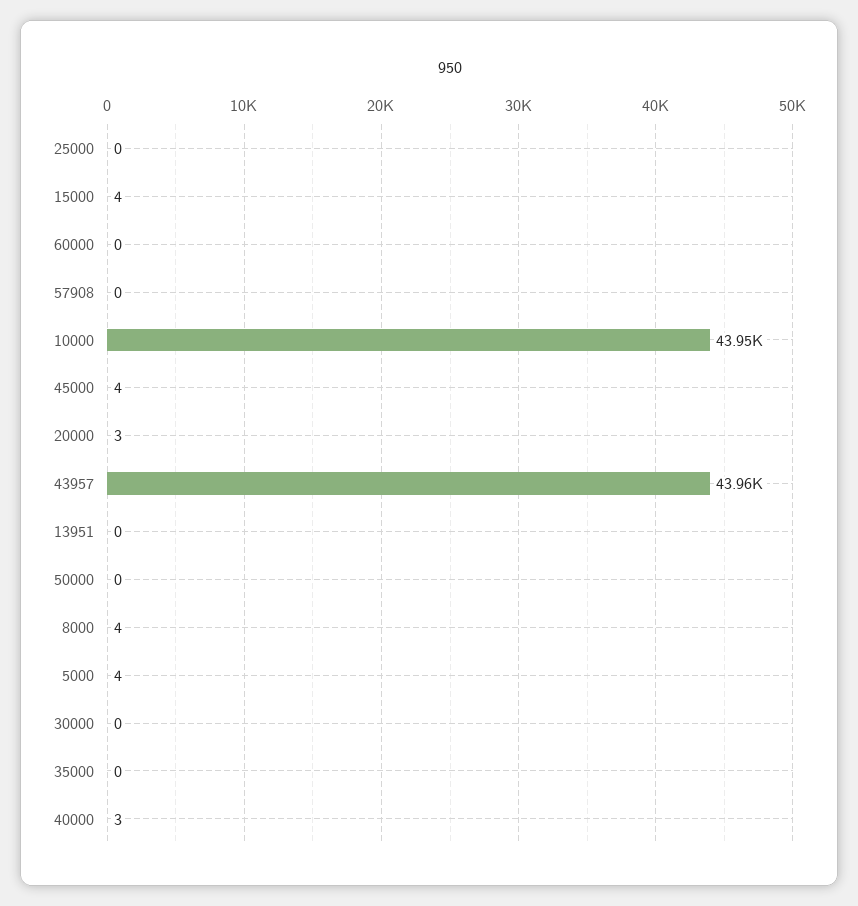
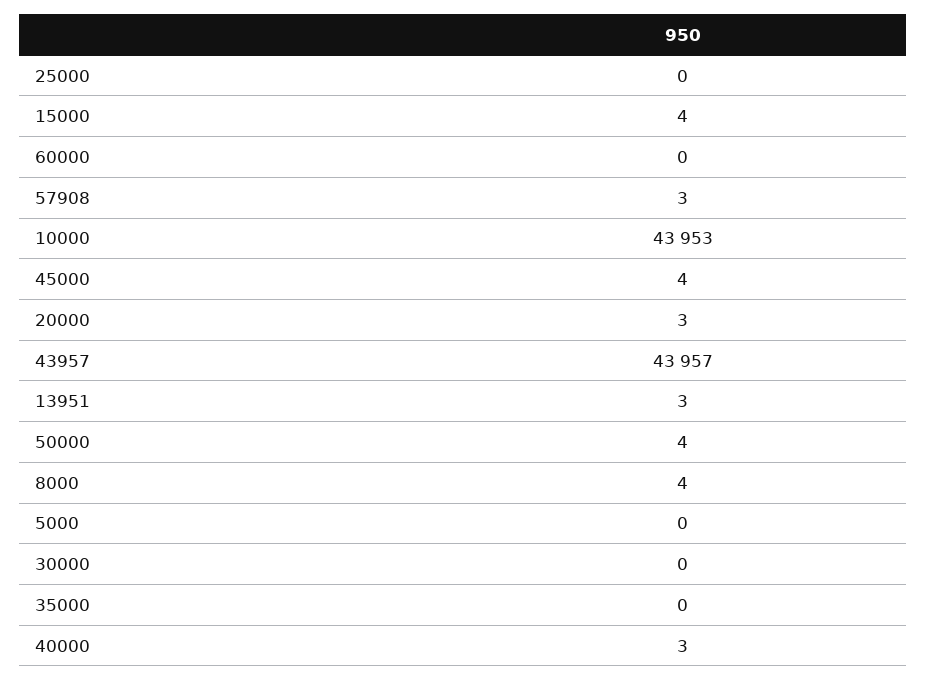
  {
    "25000": 0,
    "15000": 4,
    "60000": 0,
-   "57908": 0,
+   "57908": 3,
    "10000": 43953,
    "45000": 4,
    "20000": 3,
    "43957": 43957,
-   "13951": 0,
+   "13951": 3,
-   "50000": 0,
+   "50000": 4,
    "8000": 4,
-   "5000": 4,
+   "5000": 0,
    "30000": 0,
    "35000": 0,
    "40000": 3
  }

